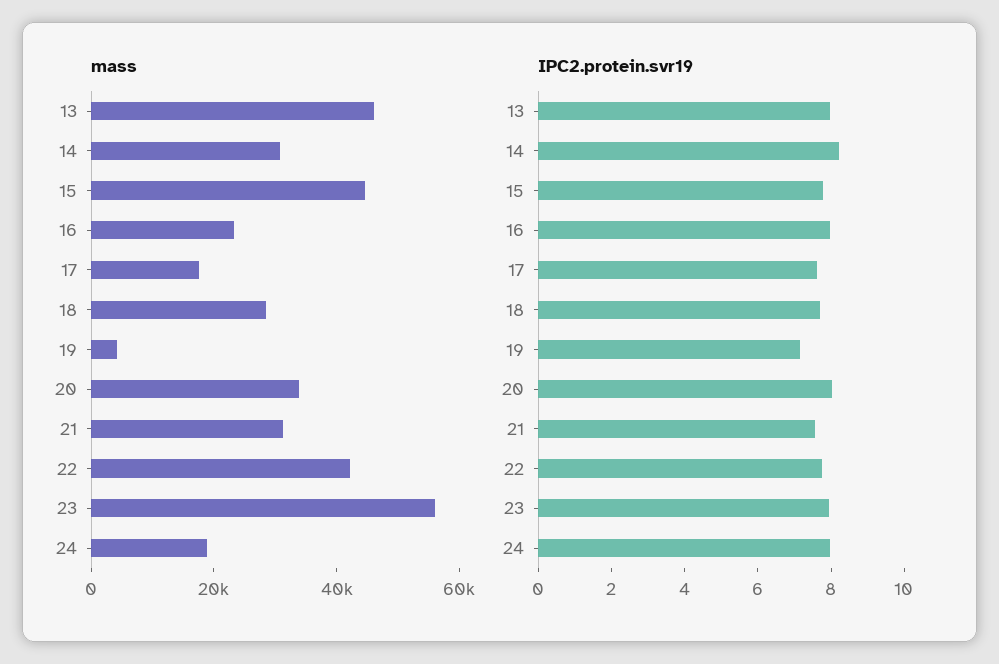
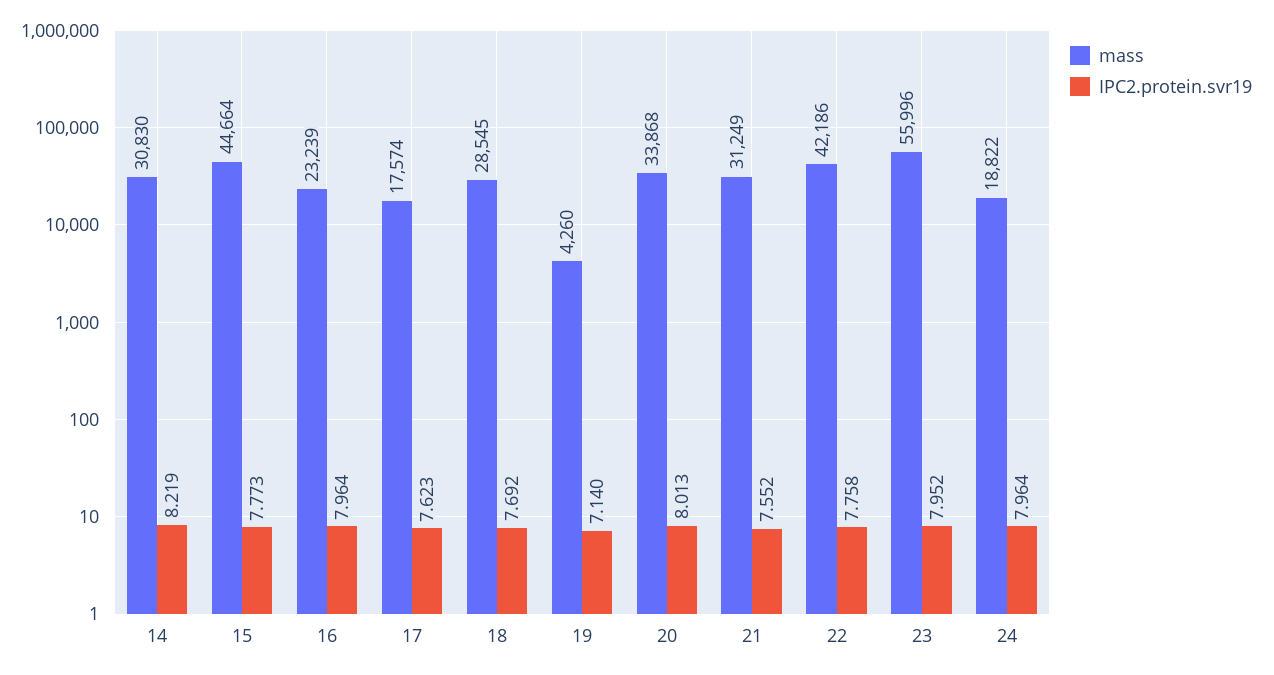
  {
    "mass": {
-     "13": 45000,
      "14": 30830,
      "15": 44664,
      "16": 23239,
      "17": 17574,
      "18": 28545,
      "19": 4260,
      "20": 33868,
      "21": 31249,
      "22": 42186,
      "23": 55996,
      "24": 18822
    },
    "IPC2.protein.svr19": {
-     "13": 8,
      "14": 8.219,
      "15": 7.773,
      "16": 7.964,
      "17": 7.623,
      "18": 7.692,
      "19": 7.14,
      "20": 8.013,
      "21": 7.552,
      "22": 7.758,
      "23": 7.952,
      "24": 7.964
    }
  }

